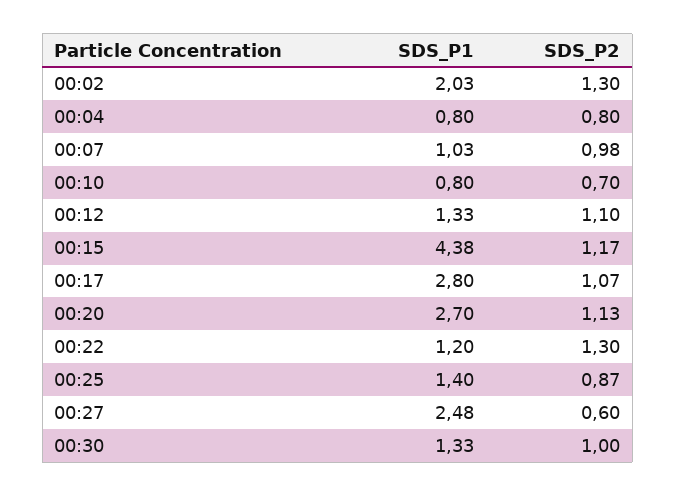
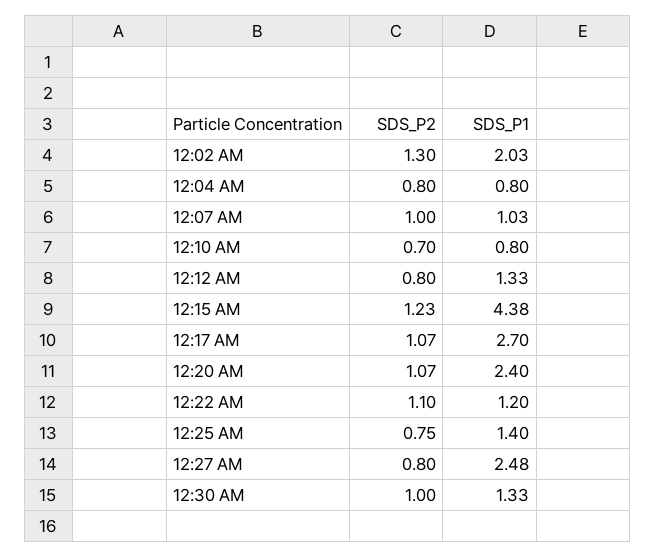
  {
    "SDS_P1": {
      "00:02": 2.03,
      "00:04": 0.8,
      "00:07": 1.03,
      "00:10": 0.8,
      "00:12": 1.33,
      "00:15": 4.38,
-     "00:17": 2.8,
+     "00:17": 2.7,
-     "00:20": 2.7,
+     "00:20": 2.4,
      "00:22": 1.2,
      "00:25": 1.4,
      "00:27": 2.48,
      "00:30": 1.33
    },
    "SDS_P2": {
      "00:02": 1.3,
      "00:04": 0.8,
-     "00:07": 0.98,
+     "00:07": 1,
      "00:10": 0.7,
-     "00:12": 1.1,
+     "00:12": 0.8,
-     "00:15": 1.17,
+     "00:15": 1.23,
      "00:17": 1.07,
-     "00:20": 1.13,
+     "00:20": 1.07,
-     "00:22": 1.3,
+     "00:22": 1.1,
-     "00:25": 0.87,
+     "00:25": 0.75,
-     "00:27": 0.6,
+     "00:27": 0.8,
      "00:30": 1
    }
  }

